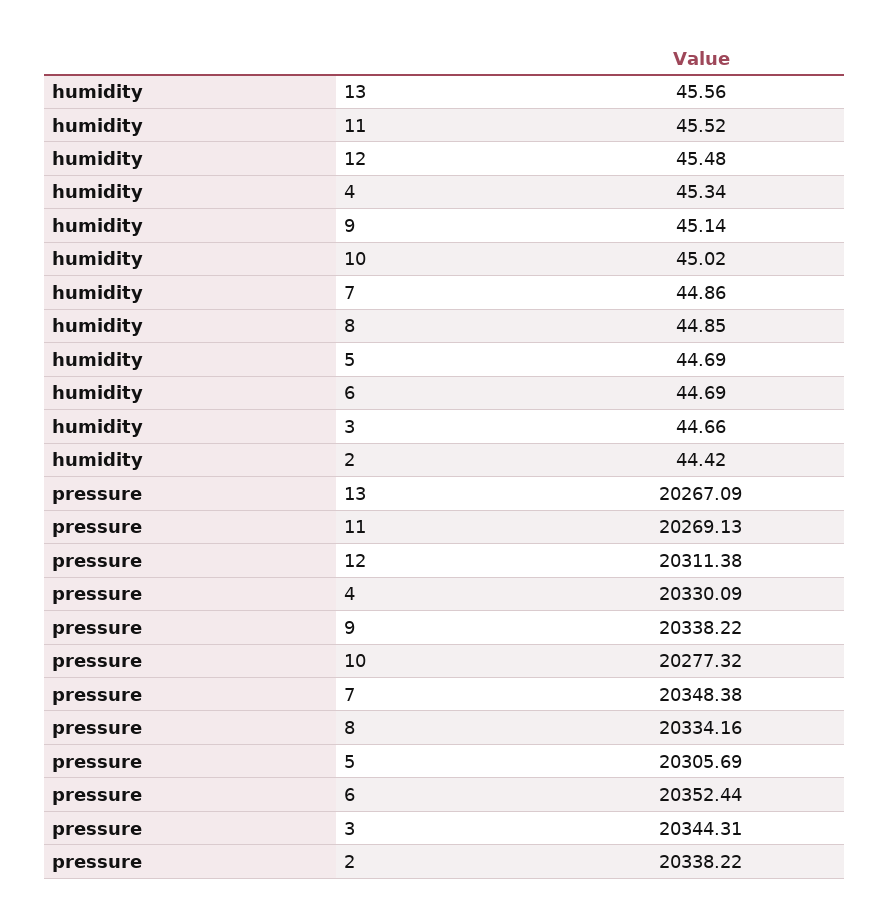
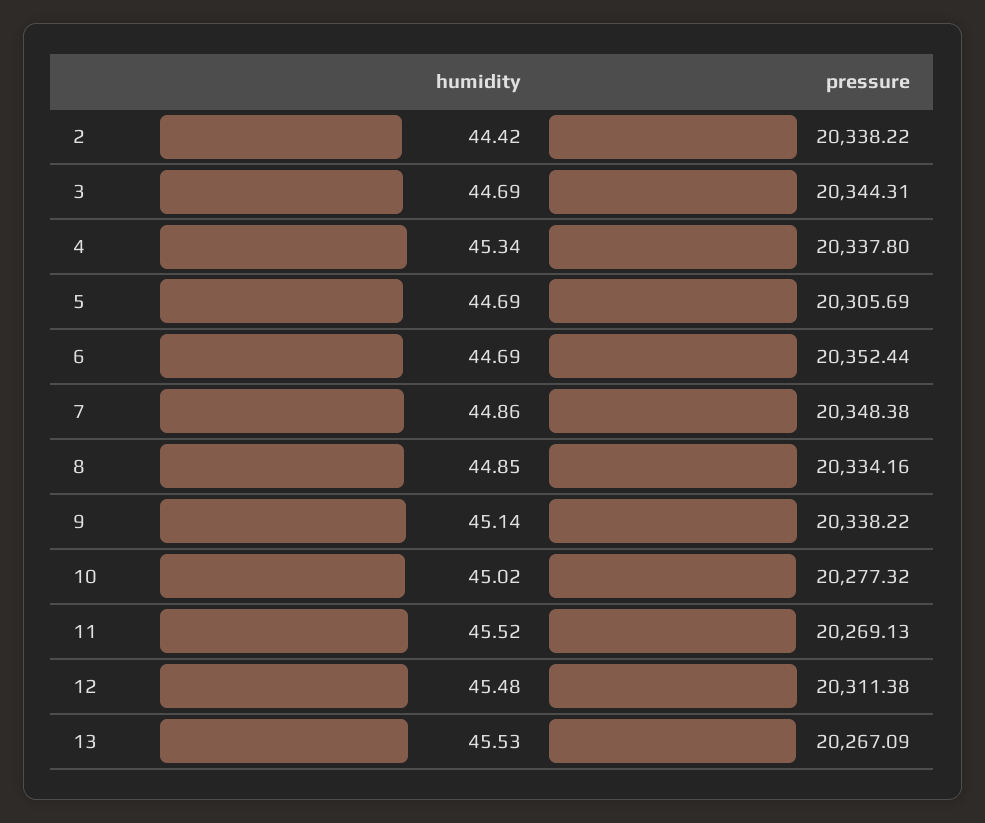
  {
    "humidity": {
-     "13": 45.56,
+     "13": 45.53,
      "11": 45.52,
      "12": 45.48,
      "4": 45.34,
      "9": 45.14,
      "10": 45.02,
      "7": 44.86,
      "8": 44.85,
      "5": 44.69,
      "6": 44.69,
-     "3": 44.66,
+     "3": 44.69,
      "2": 44.42
    },
    "pressure": {
      "13": 20267.09,
      "11": 20269.13,
      "12": 20311.38,
-     "4": 20330.09,
+     "4": 20337.8,
      "9": 20338.22,
      "10": 20277.32,
      "7": 20348.38,
      "8": 20334.16,
      "5": 20305.69,
      "6": 20352.44,
      "3": 20344.31,
      "2": 20338.22
    }
  }

